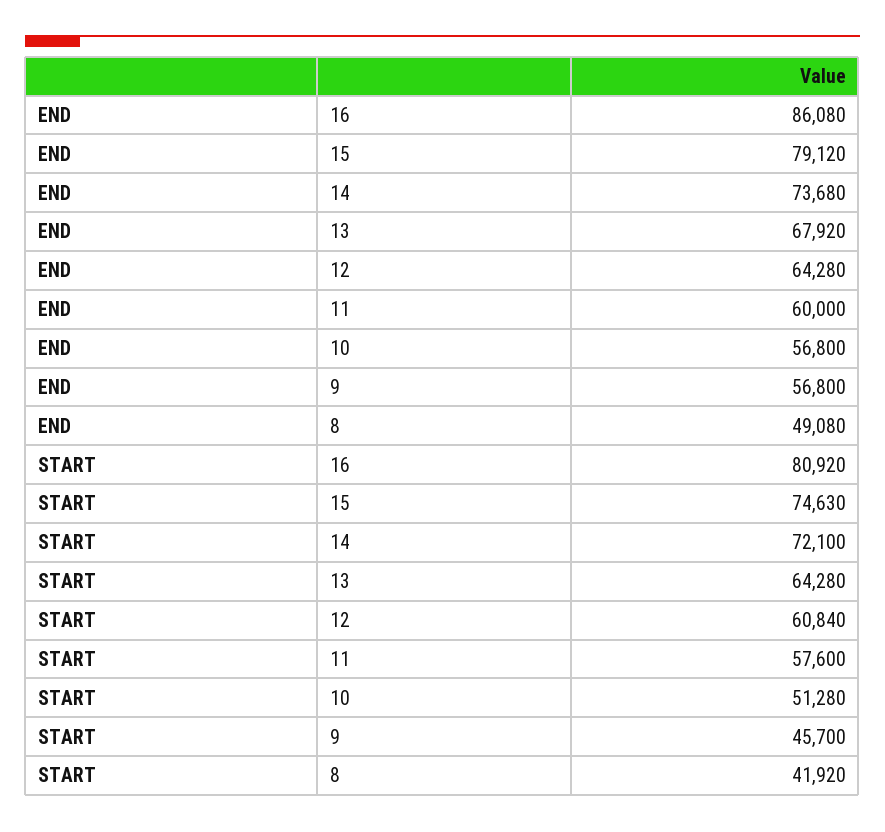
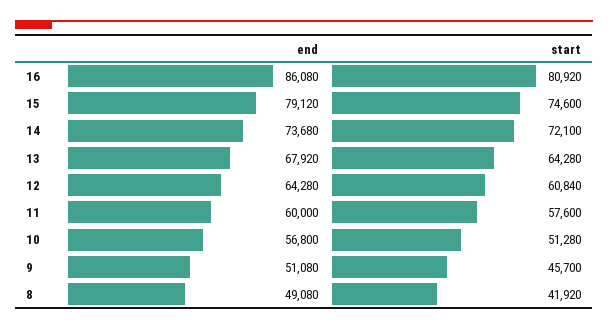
  {
    "END": {
      "16": 86080,
      "15": 79120,
      "14": 73680,
      "13": 67920,
      "12": 64280,
      "11": 60000,
      "10": 56800,
-     "9": 56800,
+     "9": 51080,
      "8": 49080
    },
    "START": {
      "16": 80920,
-     "15": 74630,
+     "15": 74600,
      "14": 72100,
      "13": 64280,
      "12": 60840,
      "11": 57600,
      "10": 51280,
      "9": 45700,
      "8": 41920
    }
  }

